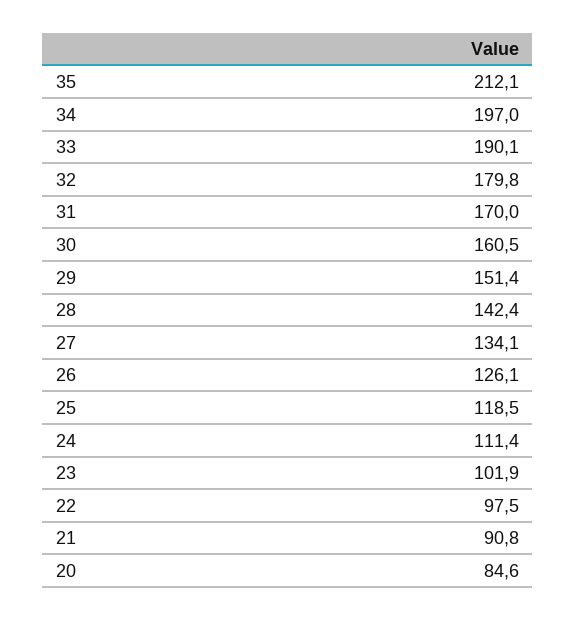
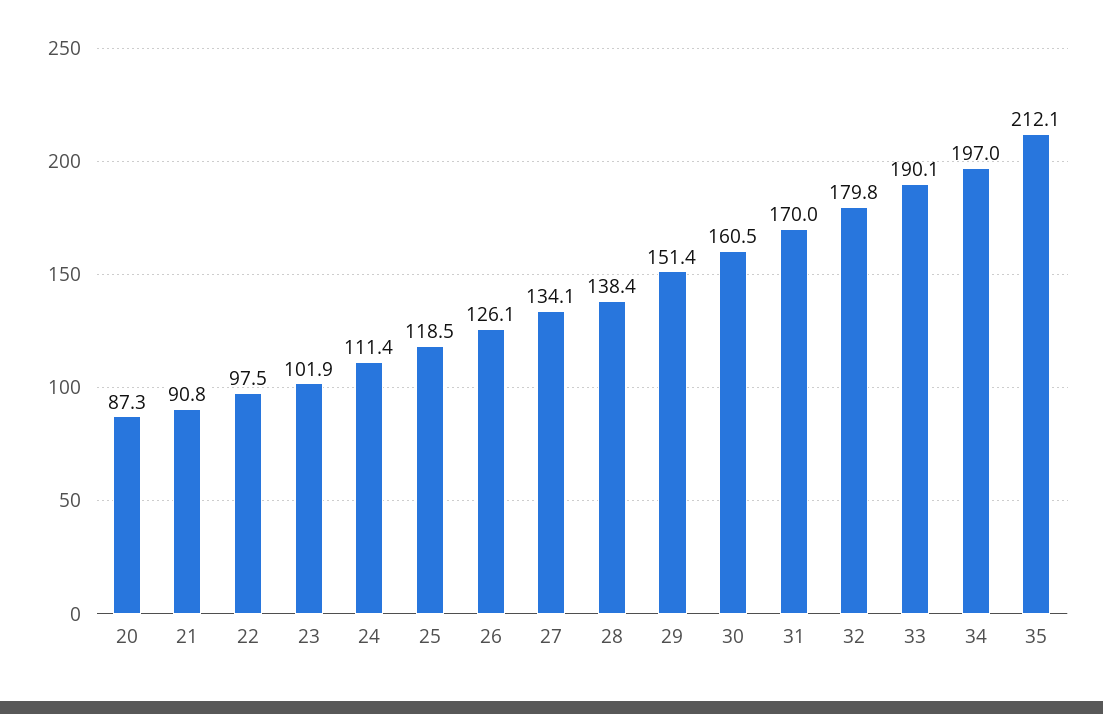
  {
    "35": 212.1,
    "34": 197,
    "33": 190.1,
    "32": 179.8,
    "31": 170,
    "30": 160.5,
    "29": 151.4,
-   "28": 142.4,
+   "28": 138.4,
    "27": 134.1,
    "26": 126.1,
    "25": 118.5,
    "24": 111.4,
    "23": 101.9,
    "22": 97.5,
    "21": 90.8,
-   "20": 84.6
+   "20": 87.3
  }

